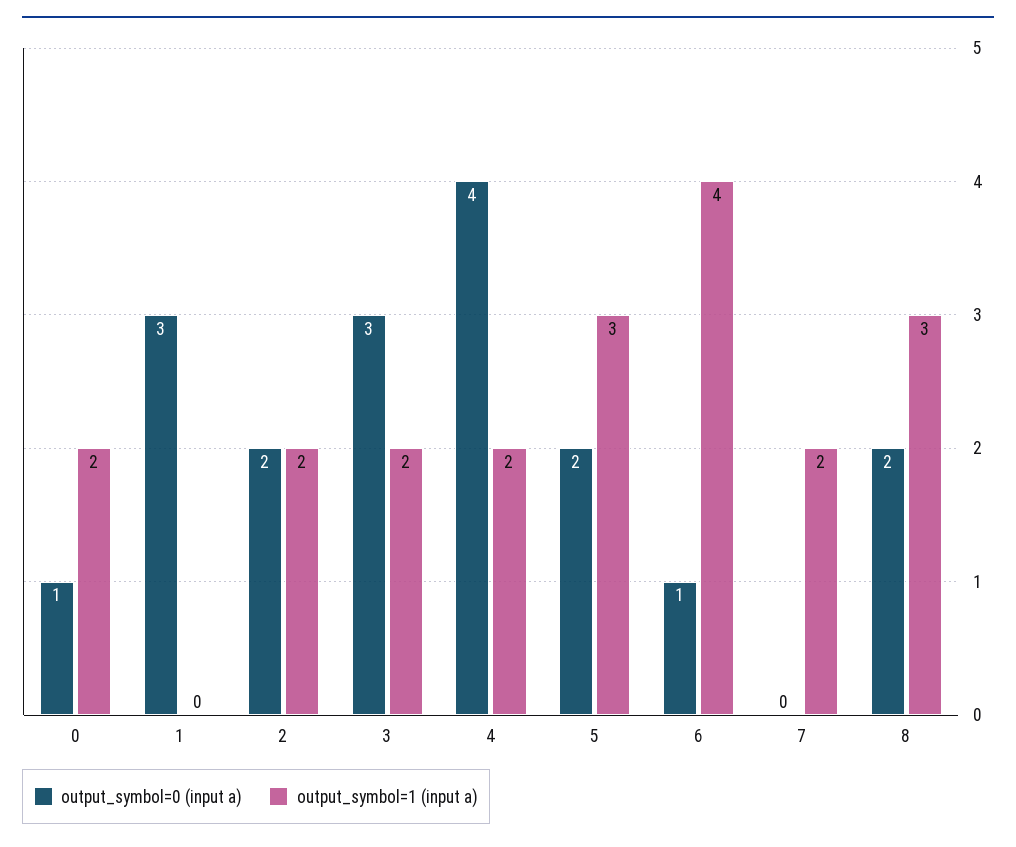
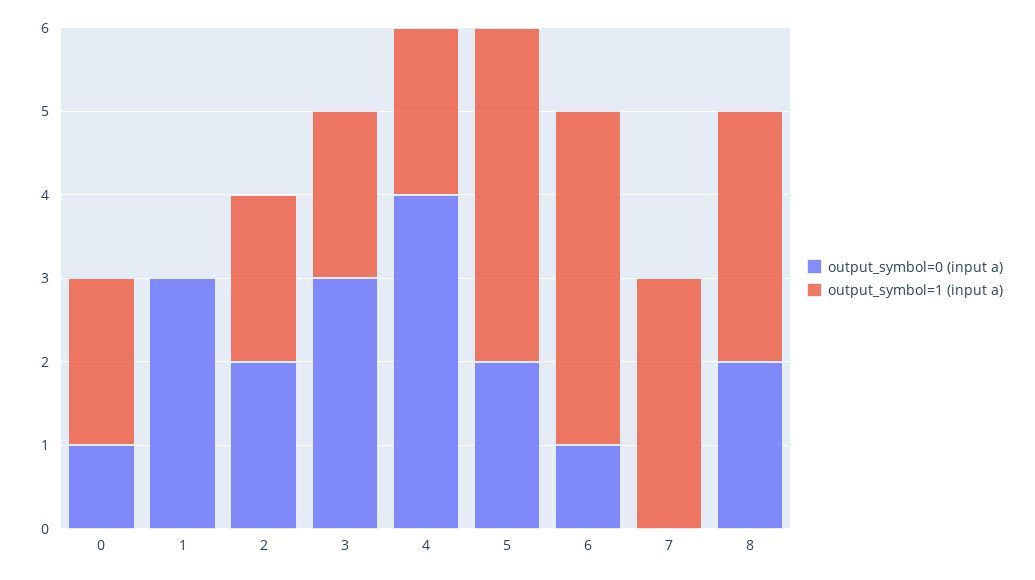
  {
    "output_symbol=0 (input a)": {
      "0": 1,
      "1": 3,
      "2": 2,
      "3": 3,
      "4": 4,
      "5": 2,
      "6": 1,
      "7": 0,
      "8": 2
    },
    "output_symbol=1 (input a)": {
      "0": 2,
      "1": 0,
      "2": 2,
      "3": 2,
      "4": 2,
-     "5": 3,
+     "5": 4,
      "6": 4,
-     "7": 2,
+     "7": 3,
      "8": 3
    }
  }

